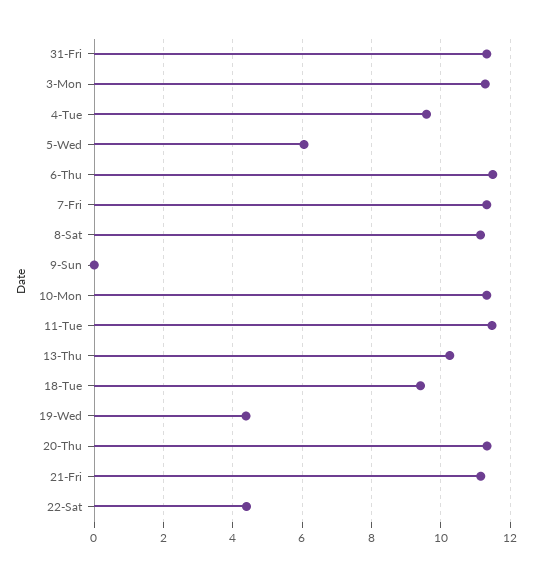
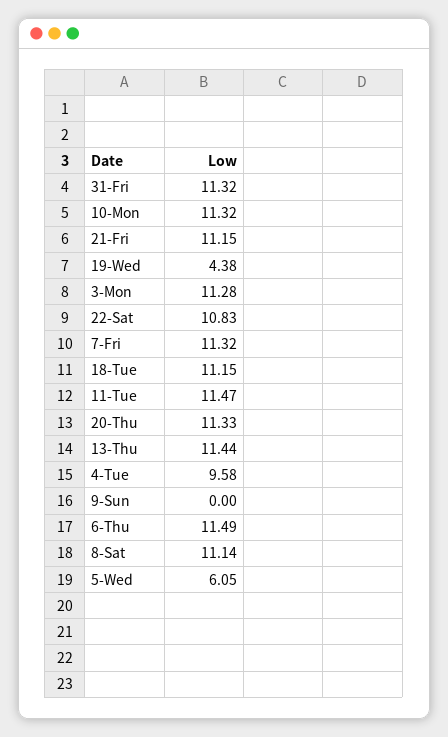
  {
    "31-Fri": 11.32,
    "3-Mon": 11.28,
    "4-Tue": 9.58,
    "5-Wed": 6.05,
    "6-Thu": 11.49,
    "7-Fri": 11.32,
    "8-Sat": 11.14,
    "9-Sun": 0,
    "10-Mon": 11.32,
    "11-Tue": 11.47,
-   "13-Thu": 10.2,
+   "13-Thu": 11.44,
-   "18-Tue": 9.4,
+   "18-Tue": 11.15,
    "19-Wed": 4.38,
    "20-Thu": 11.33,
    "21-Fri": 11.15,
-   "22-Sat": 4.4
+   "22-Sat": 10.83
  }

